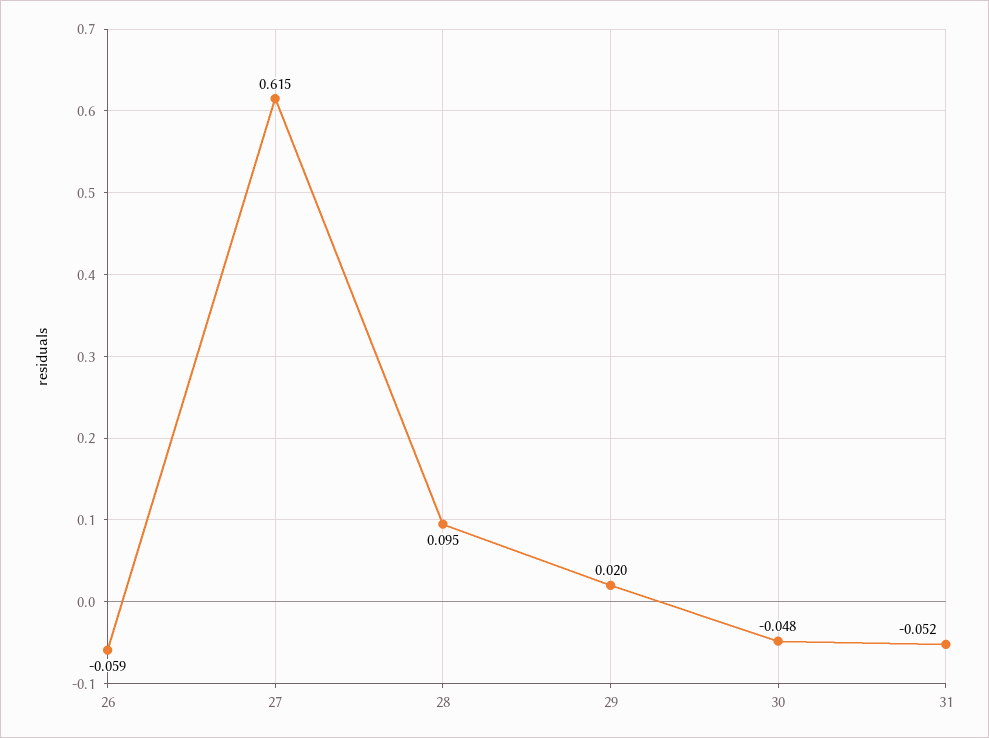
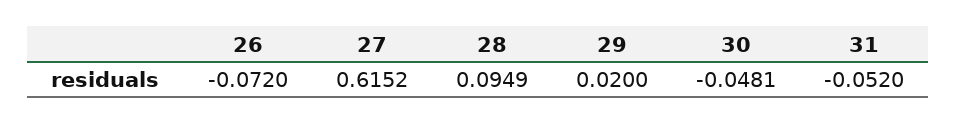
  {
-   "26": -0.059,
+   "26": -0.072,
    "27": 0.6152,
    "28": 0.0949,
    "29": 0.02,
    "30": -0.0481,
    "31": -0.052
  }

